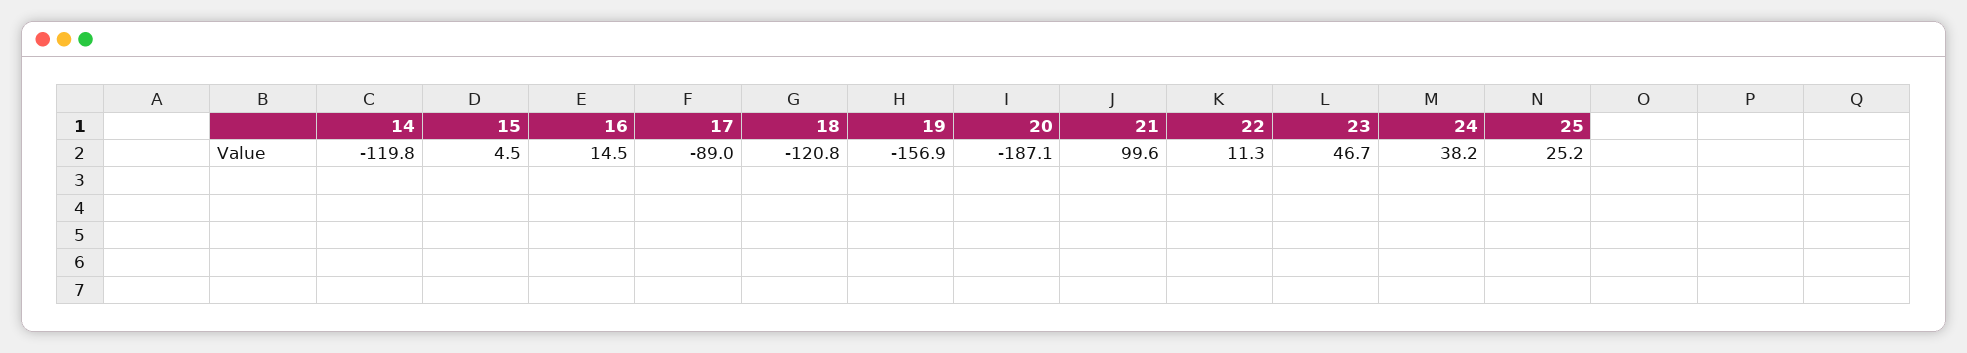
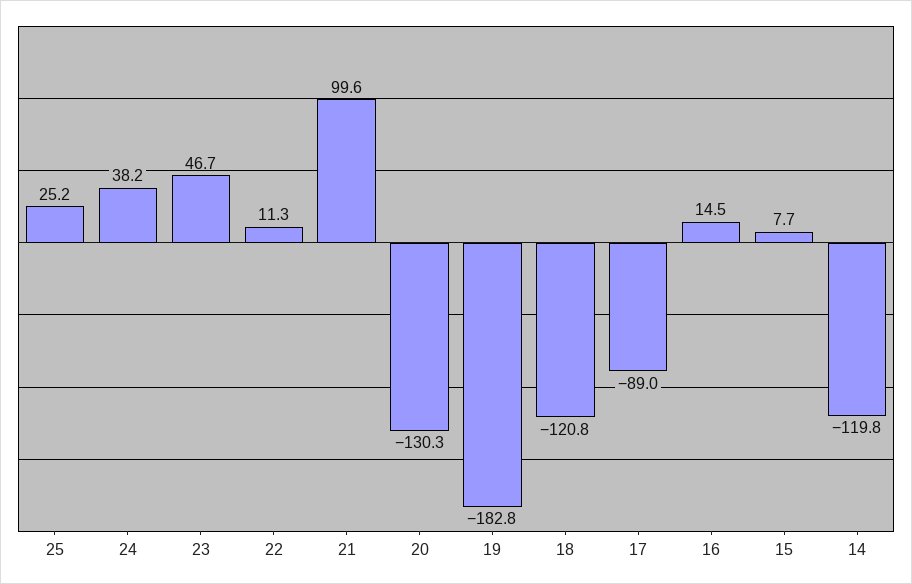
  {
    "14": -119.8,
-   "15": 4.5,
+   "15": 7.7,
    "16": 14.5,
    "17": -89,
    "18": -120.8,
-   "19": -156.9,
+   "19": -182.8,
-   "20": -187.1,
+   "20": -130.3,
    "21": 99.6,
    "22": 11.3,
    "23": 46.7,
    "24": 38.2,
    "25": 25.2
  }

